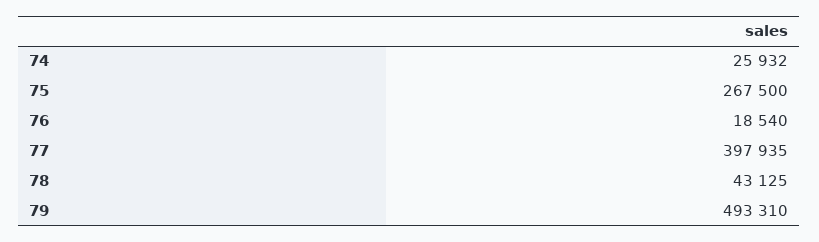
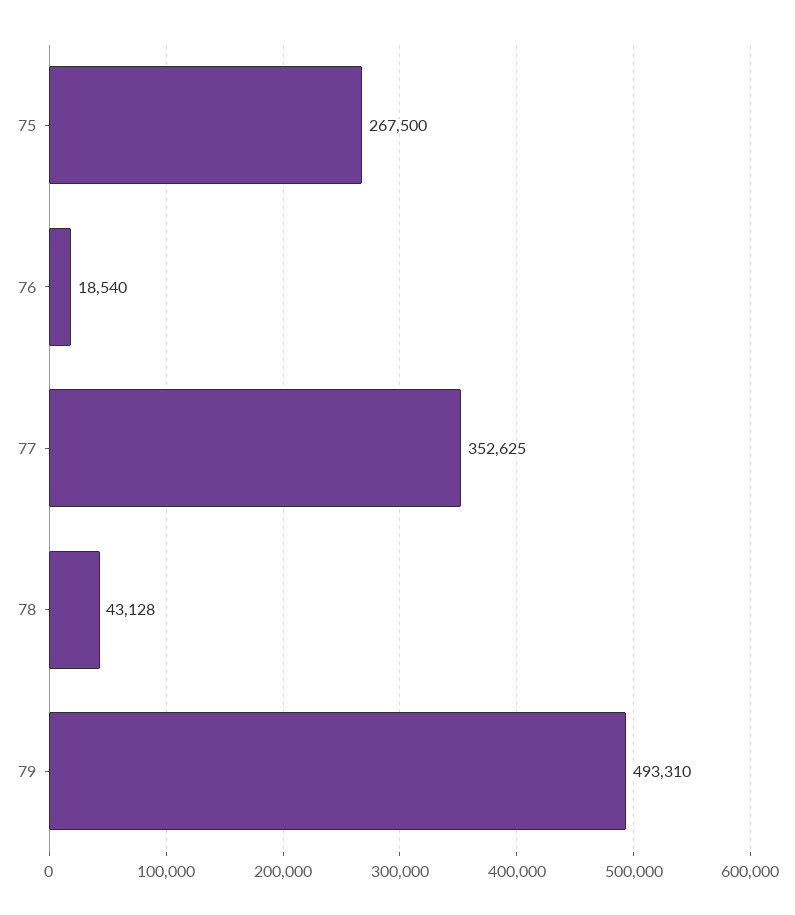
  {
-   "74": 25932,
    "75": 267500,
    "76": 18540,
-   "77": 397935,
+   "77": 352625,
-   "78": 43125,
+   "78": 43128,
    "79": 493310
  }

